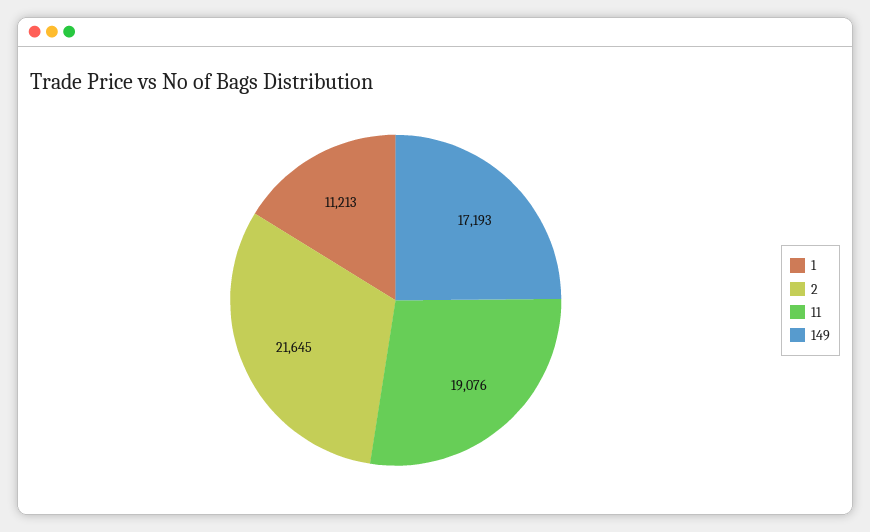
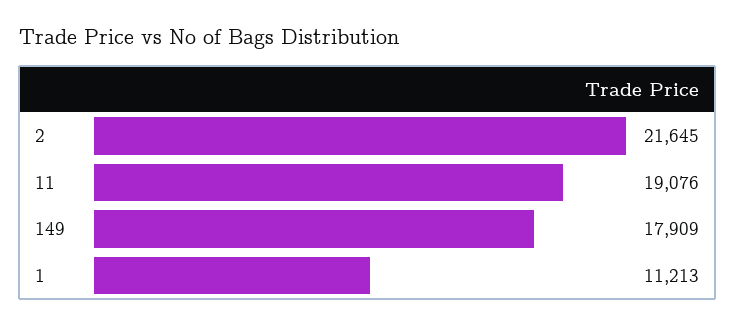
  {
    "1": 11213,
    "2": 21645,
    "11": 19076,
-   "149": 17193
+   "149": 17909
  }

